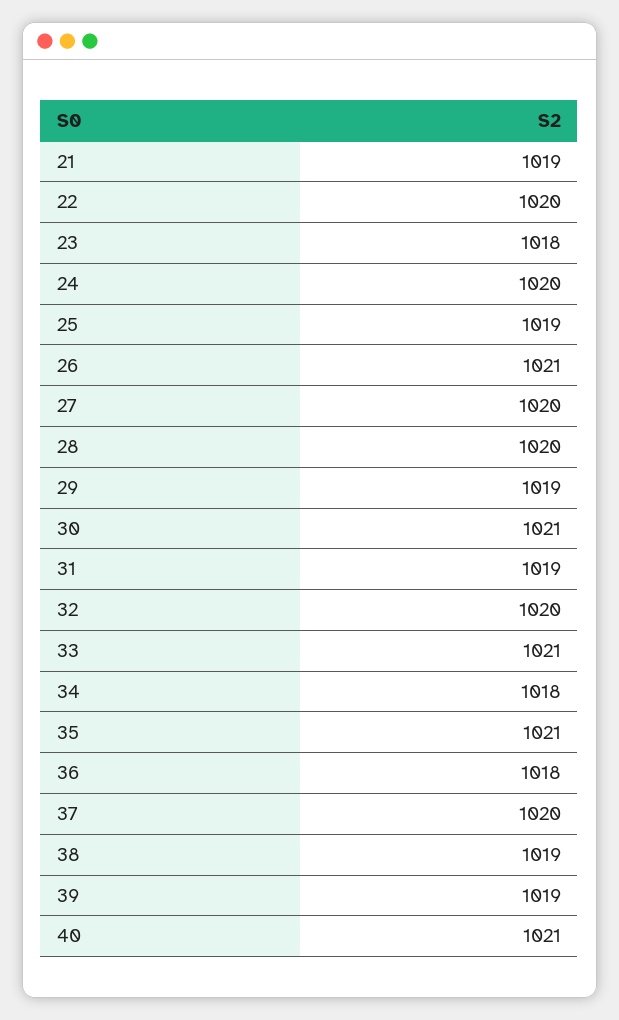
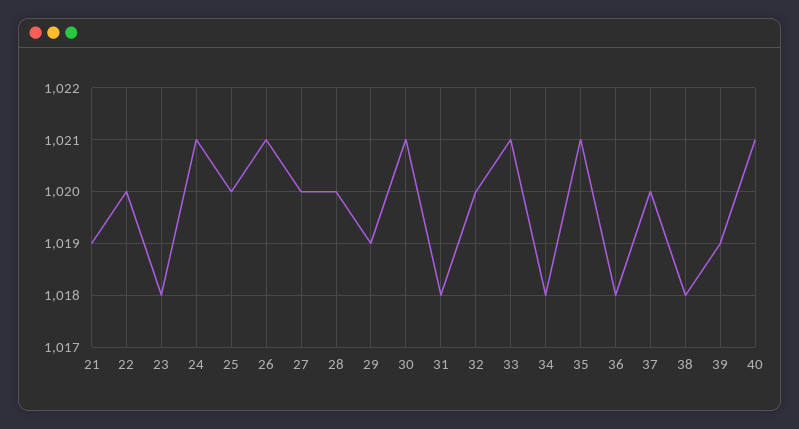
  {
    "21": 1019,
    "22": 1020,
    "23": 1018,
-   "24": 1020,
+   "24": 1021,
-   "25": 1019,
+   "25": 1020,
    "26": 1021,
    "27": 1020,
    "28": 1020,
    "29": 1019,
    "30": 1021,
-   "31": 1019,
+   "31": 1018,
    "32": 1020,
    "33": 1021,
    "34": 1018,
    "35": 1021,
    "36": 1018,
    "37": 1020,
-   "38": 1019,
+   "38": 1018,
    "39": 1019,
    "40": 1021
  }

